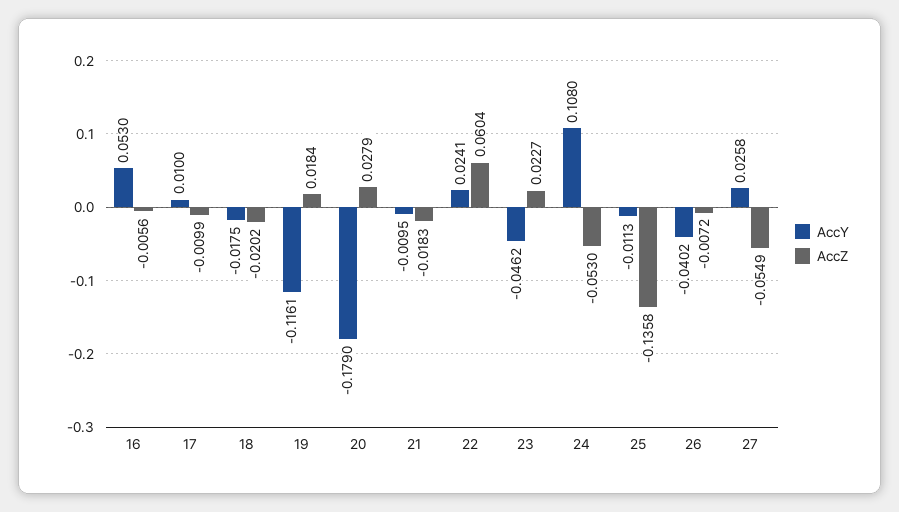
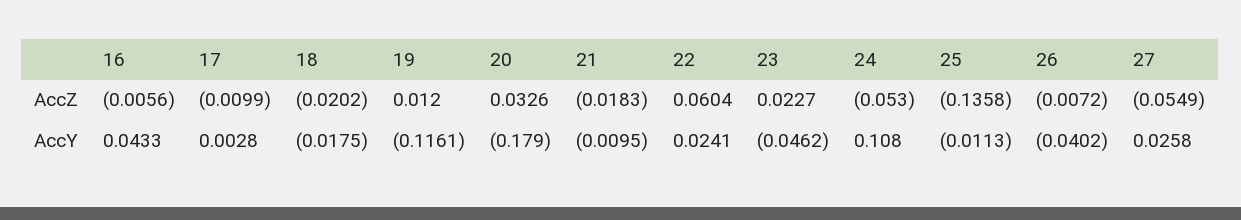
  {
    "AccY": {
-     "16": 0.053,
+     "16": 0.0433,
-     "17": 0.01,
+     "17": 0.0028,
      "18": -0.0175,
      "19": -0.1161,
      "20": -0.179,
      "21": -0.0095,
      "22": 0.0241,
      "23": -0.0462,
      "24": 0.108,
      "25": -0.0113,
      "26": -0.0402,
      "27": 0.0258
    },
    "AccZ": {
      "16": -0.0056,
      "17": -0.0099,
      "18": -0.0202,
-     "19": 0.0184,
+     "19": 0.012,
-     "20": 0.0279,
+     "20": 0.0326,
      "21": -0.0183,
      "22": 0.0604,
      "23": 0.0227,
      "24": -0.053,
      "25": -0.1358,
      "26": -0.0072,
      "27": -0.0549
    }
  }

